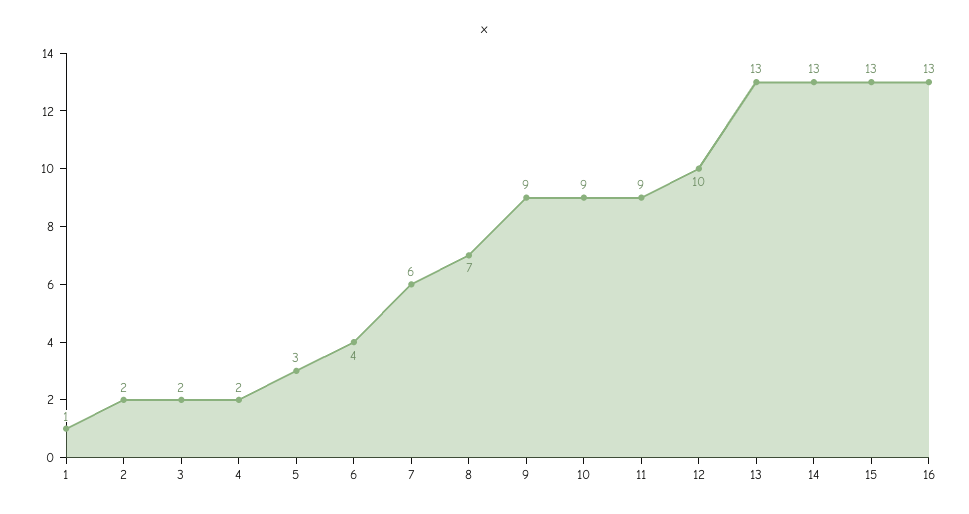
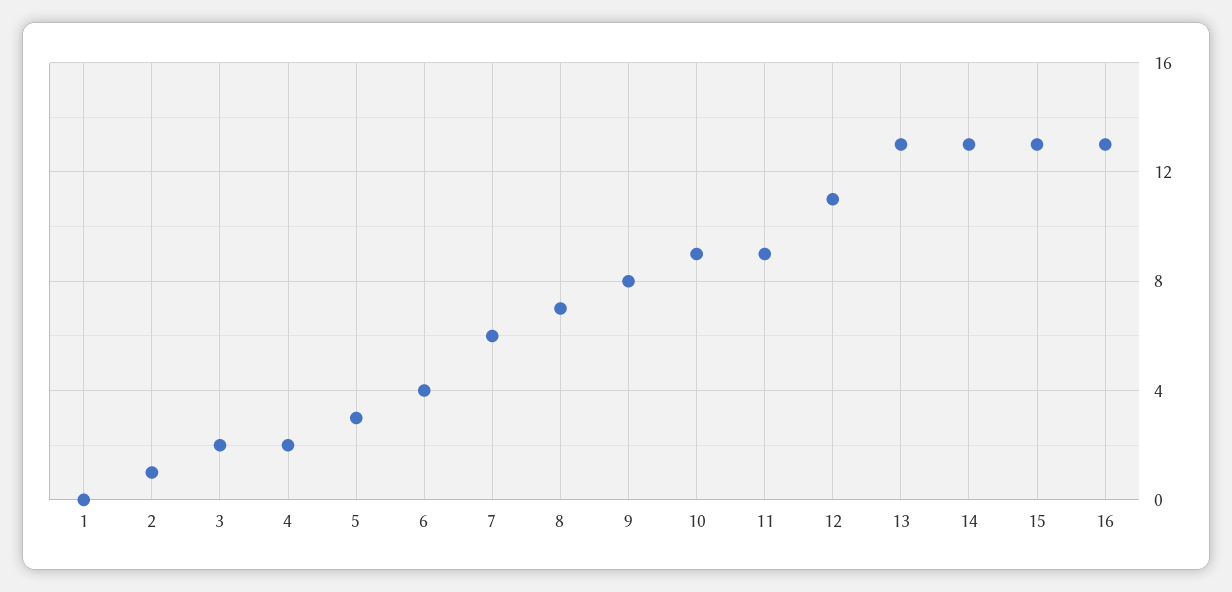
  {
-   "1": 1,
+   "1": 0,
-   "2": 2,
+   "2": 1,
    "3": 2,
    "4": 2,
    "5": 3,
    "6": 4,
    "7": 6,
    "8": 7,
-   "9": 9,
+   "9": 8,
    "10": 9,
    "11": 9,
-   "12": 10,
+   "12": 11,
    "13": 13,
    "14": 13,
    "15": 13,
    "16": 13
  }

